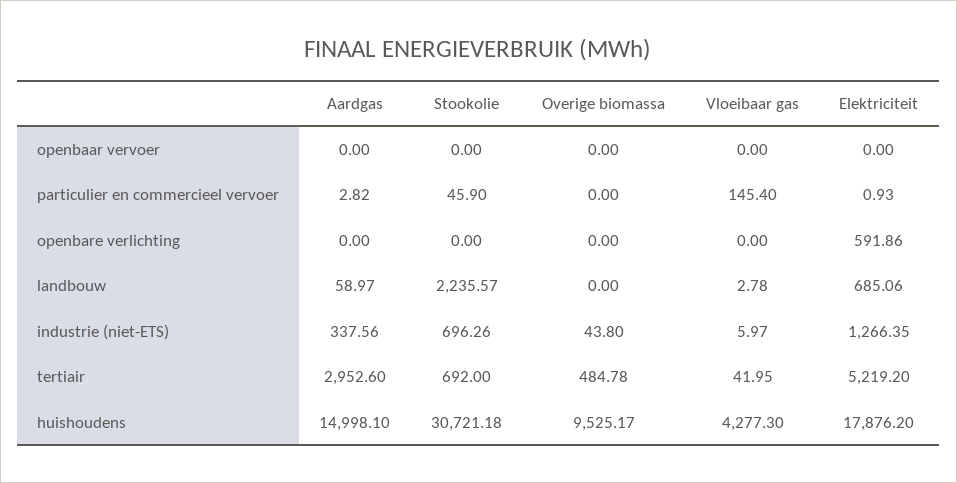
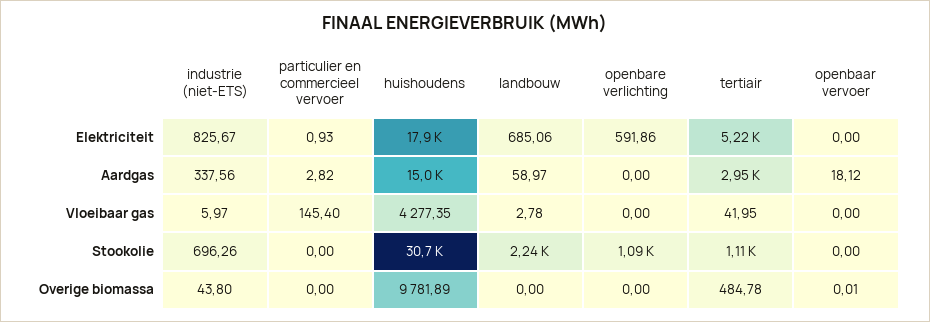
  {
    "Aardgas": {
-     "openbaar vervoer": 0,
+     "openbaar vervoer": 18.12,
      "particulier en commercieel vervoer": 2.82,
      "openbare verlichting": 0,
      "landbouw": 58.97,
      "industrie (niet-ETS)": 337.56,
      "tertiair": 2952.6,
      "huishoudens": 14998.1
    },
    "Stookolie": {
      "openbaar vervoer": 0,
-     "particulier en commercieel vervoer": 45.9,
+     "particulier en commercieel vervoer": 0,
-     "openbare verlichting": 0,
+     "openbare verlichting": 1090,
      "landbouw": 2235.57,
      "industrie (niet-ETS)": 696.26,
-     "tertiair": 692,
+     "tertiair": 1110,
      "huishoudens": 30721.18
    },
    "Overige biomassa": {
-     "openbaar vervoer": 0,
+     "openbaar vervoer": 0.01,
      "particulier en commercieel vervoer": 0,
      "openbare verlichting": 0,
      "landbouw": 0,
      "industrie (niet-ETS)": 43.8,
      "tertiair": 484.78,
-     "huishoudens": 9525.17
+     "huishoudens": 9781.89
    },
    "Vloeibaar gas": {
      "openbaar vervoer": 0,
      "particulier en commercieel vervoer": 145.4,
      "openbare verlichting": 0,
      "landbouw": 2.78,
      "industrie (niet-ETS)": 5.97,
      "tertiair": 41.95,
-     "huishoudens": 4277.3
+     "huishoudens": 4277.35
    },
    "Elektriciteit": {
      "openbaar vervoer": 0,
      "particulier en commercieel vervoer": 0.93,
      "openbare verlichting": 591.86,
      "landbouw": 685.06,
-     "industrie (niet-ETS)": 1266.35,
+     "industrie (niet-ETS)": 825.67,
      "tertiair": 5219.2,
      "huishoudens": 17876.2
    }
  }

